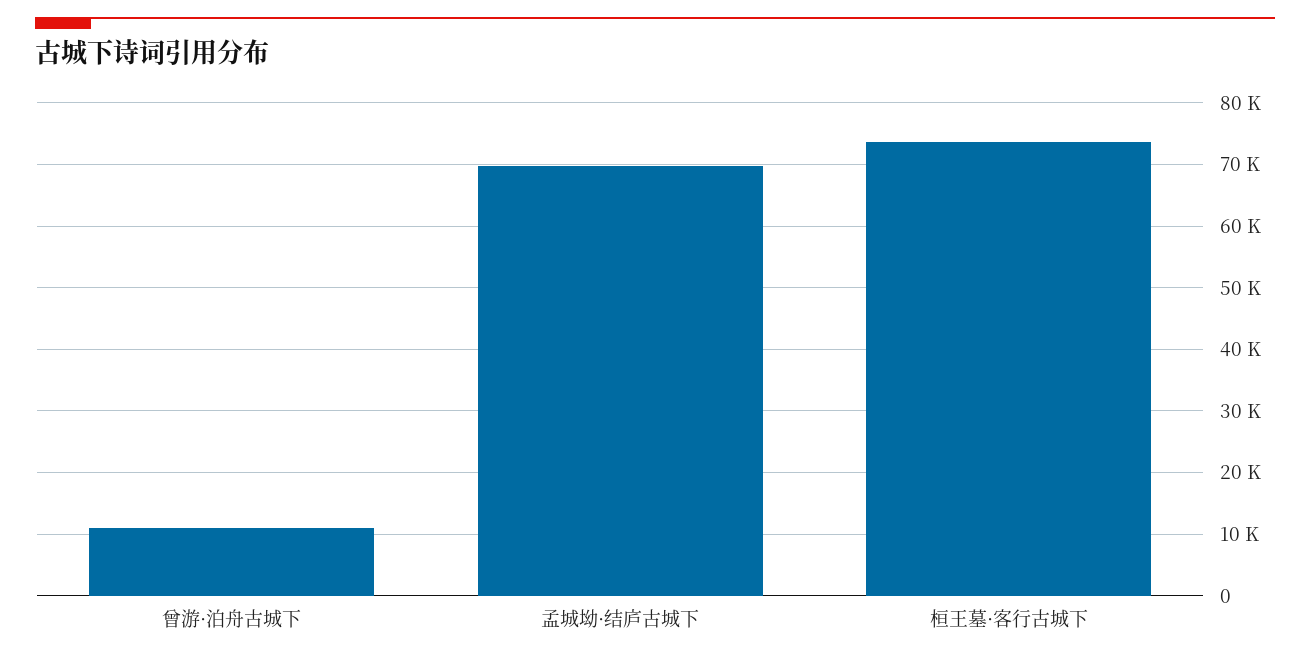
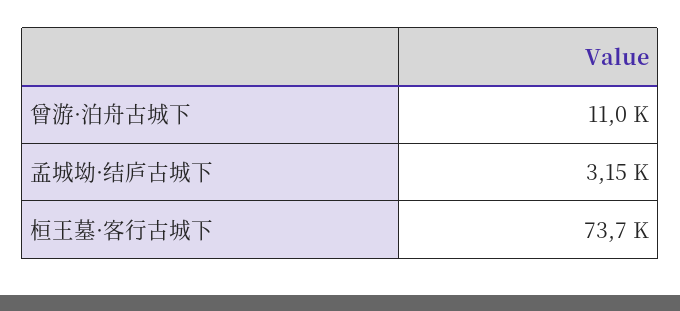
  {
    "曾游·泊舟古城下": 11000,
-   "孟城坳·结庐古城下": 70000,
+   "孟城坳·结庐古城下": 3150,
    "桓王墓·客行古城下": 73700
  }

